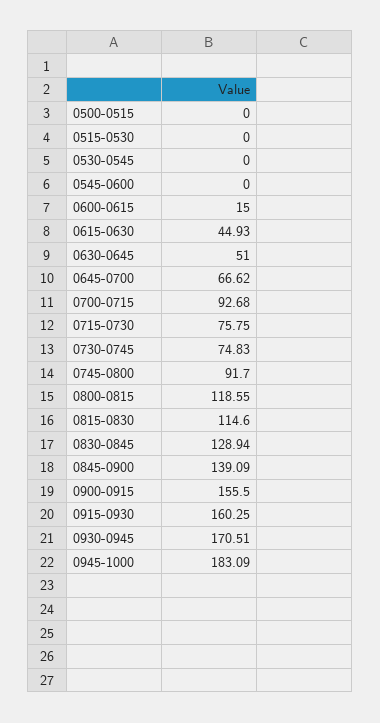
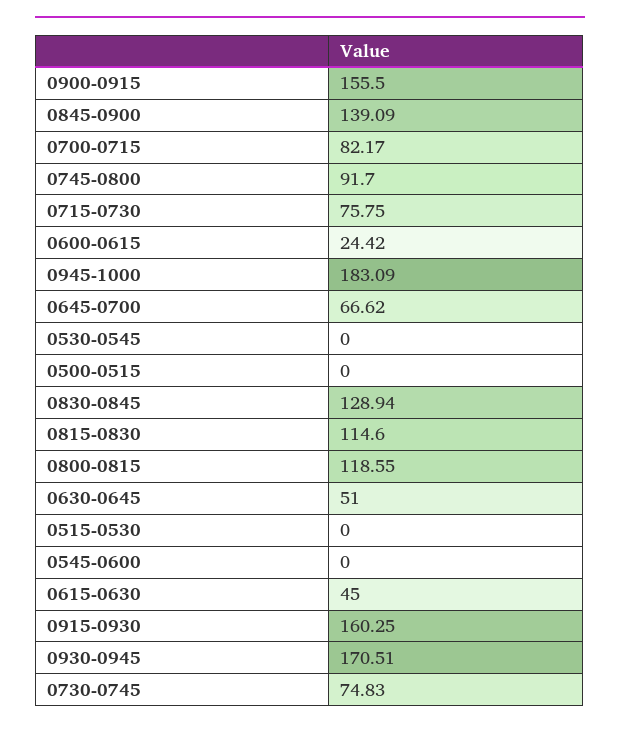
  {
    "0500-0515": 0,
    "0515-0530": 0,
    "0530-0545": 0,
    "0545-0600": 0,
-   "0600-0615": 15,
+   "0600-0615": 24.42,
-   "0615-0630": 44.93,
+   "0615-0630": 45,
    "0630-0645": 51,
    "0645-0700": 66.62,
-   "0700-0715": 92.68,
+   "0700-0715": 82.17,
    "0715-0730": 75.75,
    "0730-0745": 74.83,
    "0745-0800": 91.7,
    "0800-0815": 118.55,
    "0815-0830": 114.6,
    "0830-0845": 128.94,
    "0845-0900": 139.09,
    "0900-0915": 155.5,
    "0915-0930": 160.25,
    "0930-0945": 170.51,
    "0945-1000": 183.09
  }

